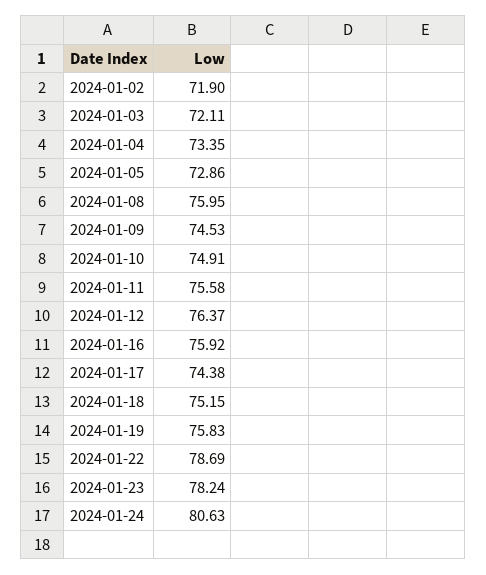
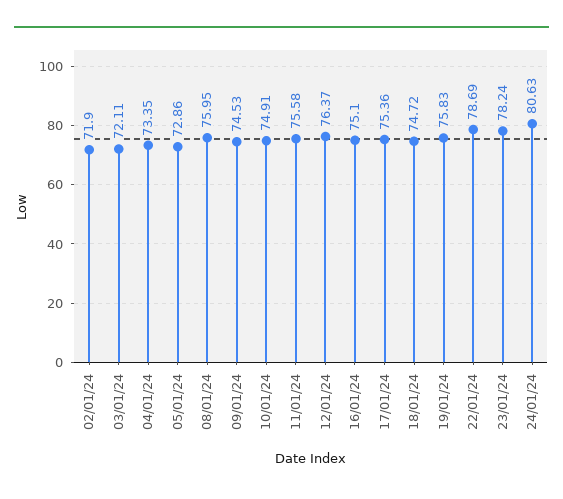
  {
    "2024-01-02": 71.9,
    "2024-01-03": 72.11,
    "2024-01-04": 73.35,
    "2024-01-05": 72.86,
    "2024-01-08": 75.95,
    "2024-01-09": 74.53,
    "2024-01-10": 74.91,
    "2024-01-11": 75.58,
    "2024-01-12": 76.37,
-   "2024-01-16": 75.92,
+   "2024-01-16": 75.1,
-   "2024-01-17": 74.38,
+   "2024-01-17": 75.36,
-   "2024-01-18": 75.15,
+   "2024-01-18": 74.72,
    "2024-01-19": 75.83,
    "2024-01-22": 78.69,
    "2024-01-23": 78.24,
    "2024-01-24": 80.63
  }

